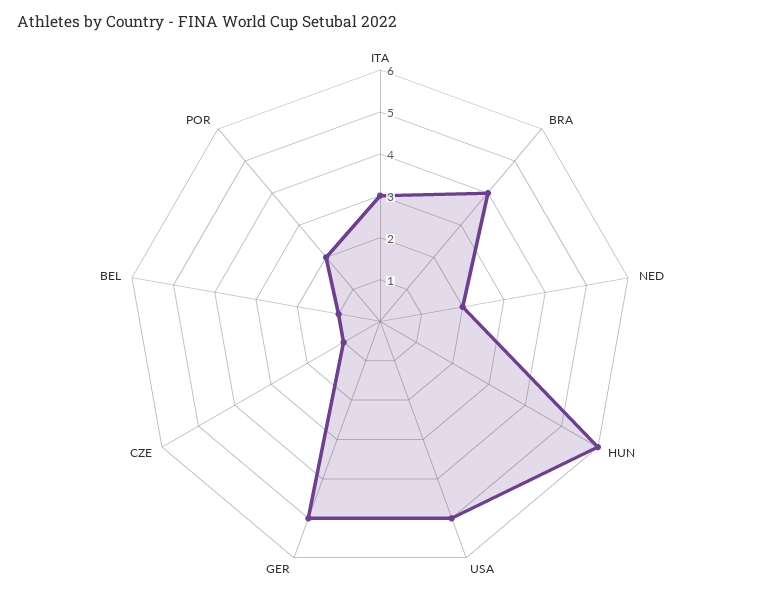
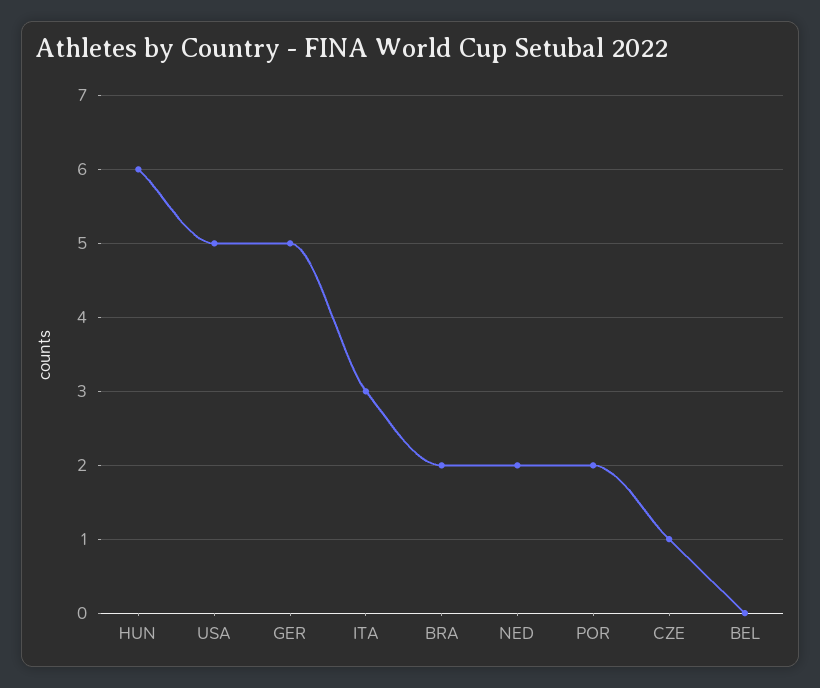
  {
    "ITA": 3,
-   "BRA": 4,
+   "BRA": 2,
    "NED": 2,
    "HUN": 6,
    "USA": 5,
    "GER": 5,
    "CZE": 1,
-   "BEL": 1,
+   "BEL": 0,
    "POR": 2
  }

